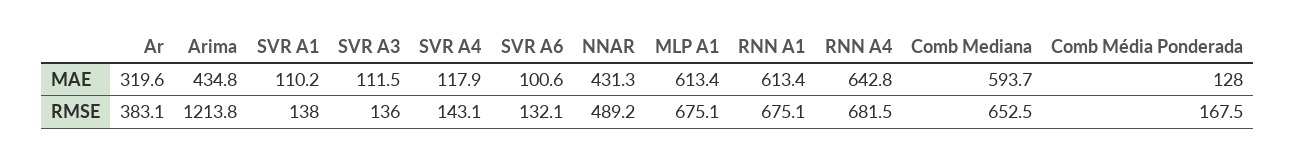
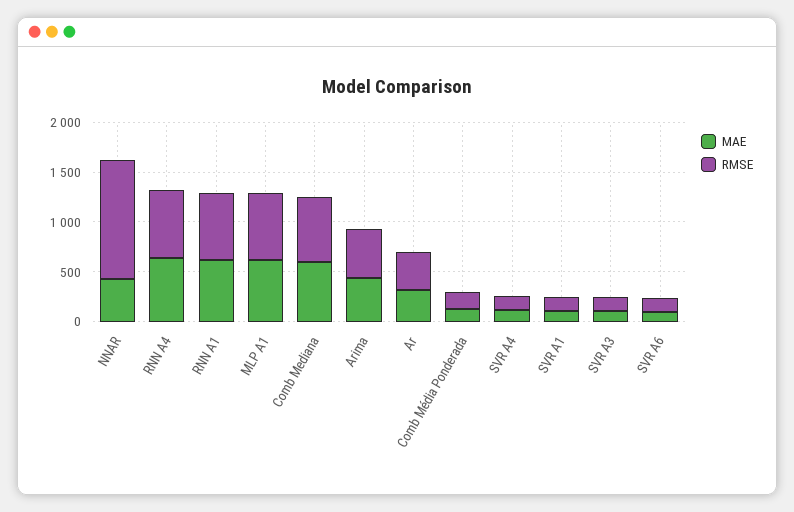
  {
    "MAE": {
      "Ar": 319.6,
      "Arima": 434.8,
      "SVR A1": 110.2,
      "SVR A3": 111.5,
      "SVR A4": 117.9,
      "SVR A6": 100.6,
      "NNAR": 431.3,
      "MLP A1": 613.4,
      "RNN A1": 613.4,
      "RNN A4": 642.8,
      "Comb Mediana": 593.7,
      "Comb Média Ponderada": 128
    },
    "RMSE": {
      "Ar": 383.1,
-     "Arima": 1213.8,
+     "Arima": 500,
      "SVR A1": 138,
      "SVR A3": 136,
      "SVR A4": 143.1,
      "SVR A6": 132.1,
-     "NNAR": 489.2,
+     "NNAR": 1200,
      "MLP A1": 675.1,
      "RNN A1": 675.1,
      "RNN A4": 681.5,
      "Comb Mediana": 652.5,
      "Comb Média Ponderada": 167.5
    }
  }

